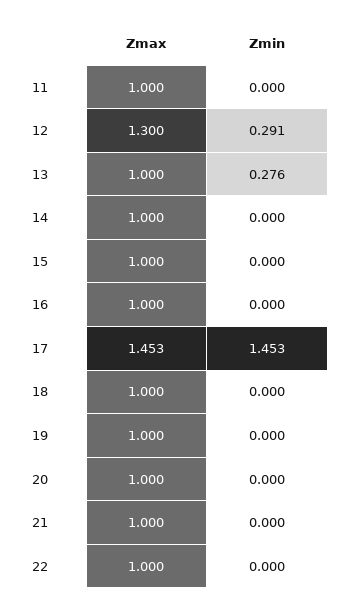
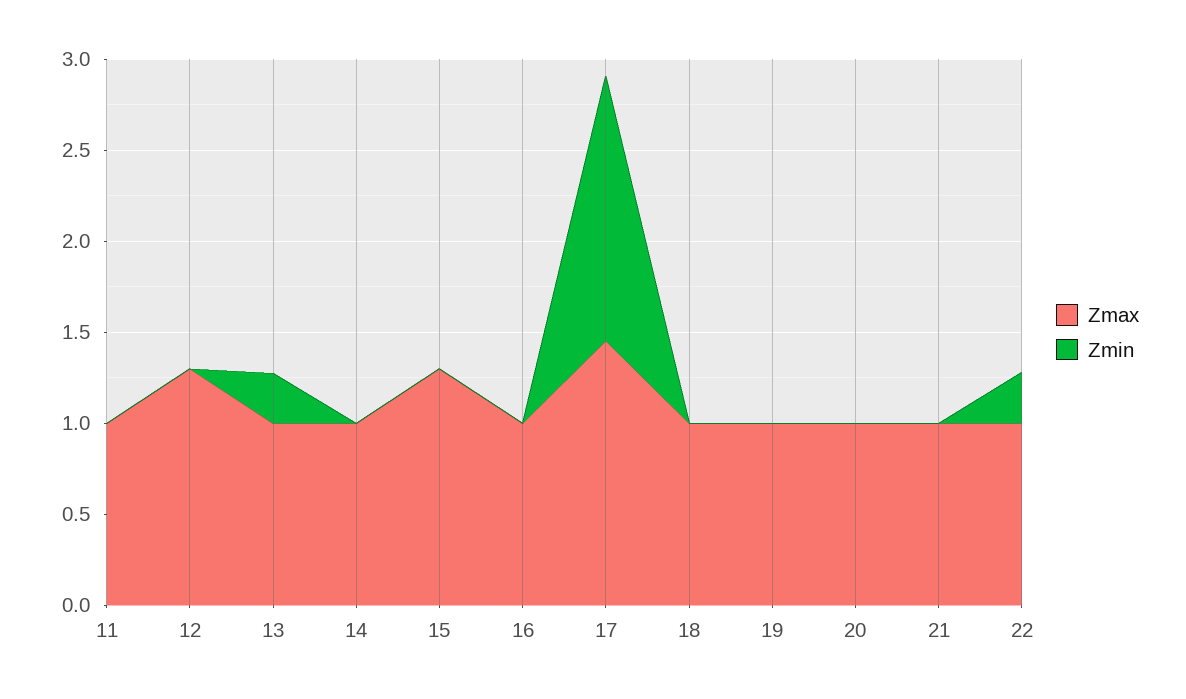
  {
    "Zmax": {
      "11": 1,
      "12": 1.3,
      "13": 1,
      "14": 1,
-     "15": 1,
+     "15": 1.3,
      "16": 1,
      "17": 1.453,
      "18": 1,
      "19": 1,
      "20": 1,
      "21": 1,
      "22": 1
    },
    "Zmin": {
      "11": 0,
-     "12": 0.291,
+     "12": 0,
      "13": 0.276,
      "14": 0,
      "15": 0,
      "16": 0,
      "17": 1.453,
      "18": 0,
      "19": 0,
      "20": 0,
      "21": 0,
-     "22": 0
+     "22": 0.3
    }
  }

